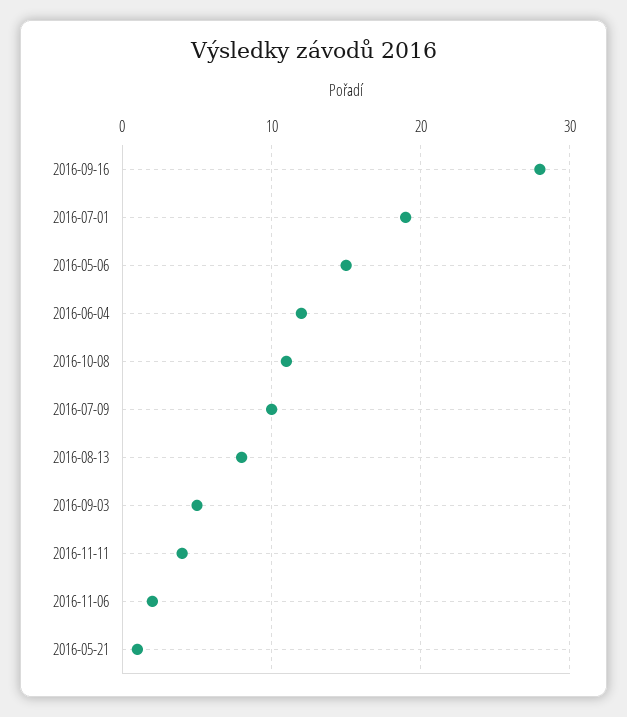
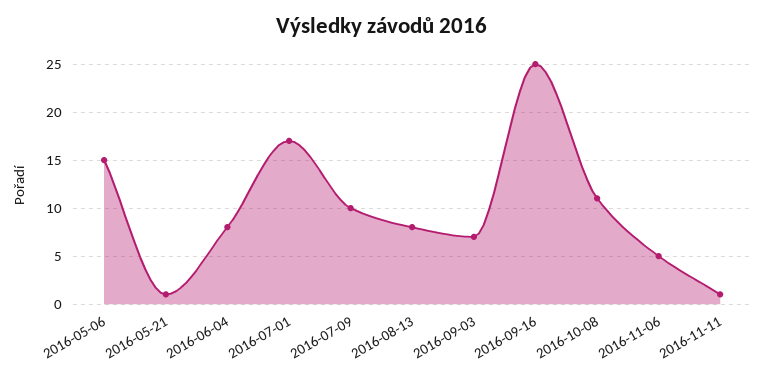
  {
-   "2016-09-16": 28,
+   "2016-09-16": 25,
-   "2016-07-01": 19,
+   "2016-07-01": 17,
    "2016-05-06": 15,
-   "2016-06-04": 12,
+   "2016-06-04": 8,
    "2016-10-08": 11,
    "2016-07-09": 10,
    "2016-08-13": 8,
-   "2016-09-03": 5,
+   "2016-09-03": 7,
-   "2016-11-11": 4,
+   "2016-11-11": 1,
-   "2016-11-06": 2,
+   "2016-11-06": 5,
    "2016-05-21": 1
  }

